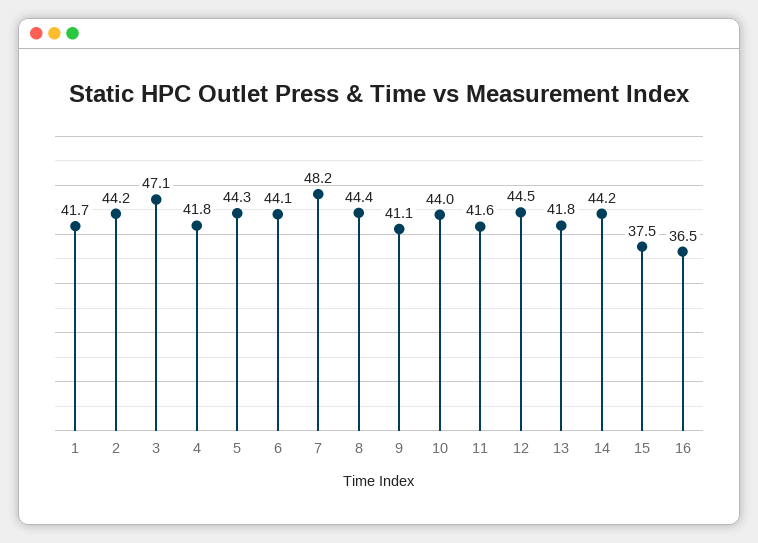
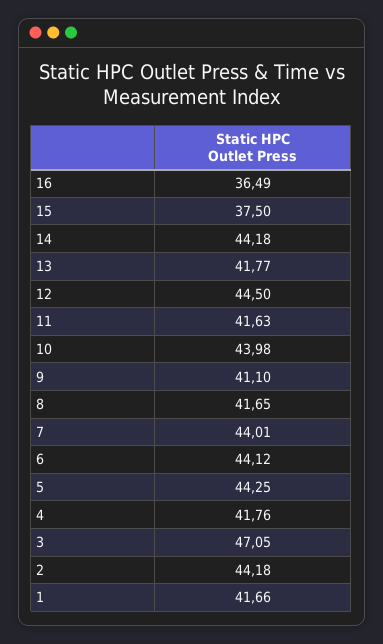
  {
    "1": 41.66,
    "2": 44.18,
    "3": 47.05,
    "4": 41.76,
    "5": 44.25,
    "6": 44.12,
-   "7": 48.2,
+   "7": 44.01,
-   "8": 44.4,
+   "8": 41.65,
    "9": 41.1,
    "10": 43.98,
    "11": 41.63,
    "12": 44.5,
    "13": 41.77,
    "14": 44.18,
    "15": 37.5,
    "16": 36.49
  }

